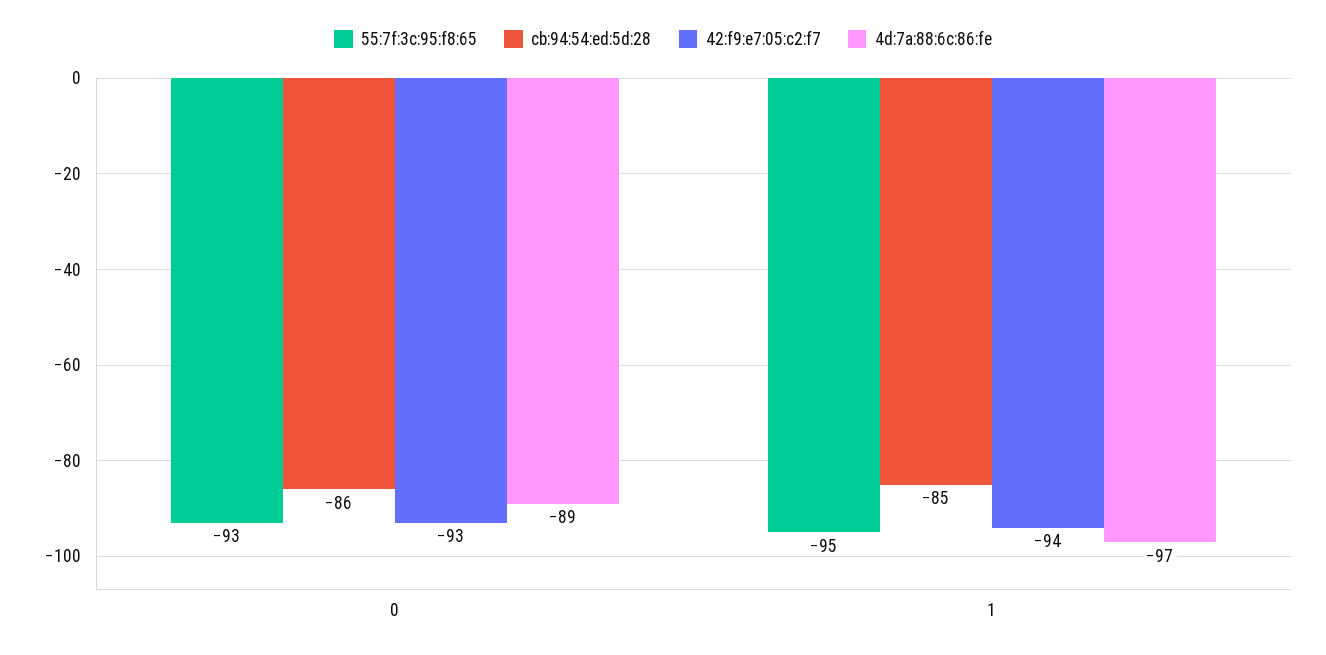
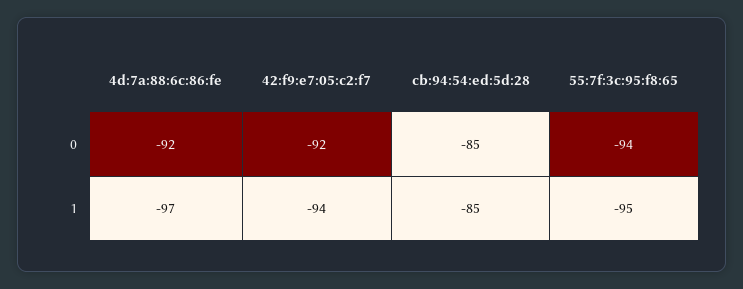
  {
    "55:7f:3c:95:f8:65": {
-     "0": -93,
+     "0": -94,
      "1": -95
    },
    "cb:94:54:ed:5d:28": {
-     "0": -86,
+     "0": -85,
      "1": -85
    },
    "42:f9:e7:05:c2:f7": {
-     "0": -93,
+     "0": -92,
      "1": -94
    },
    "4d:7a:88:6c:86:fe": {
-     "0": -89,
+     "0": -92,
      "1": -97
    }
  }

